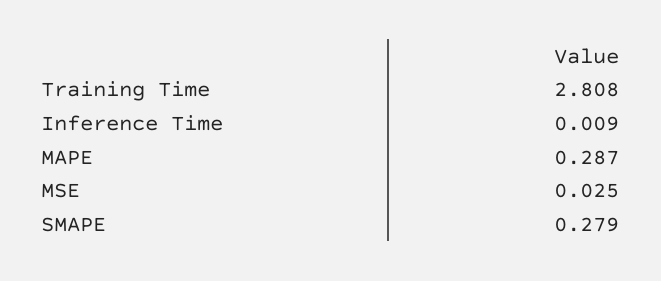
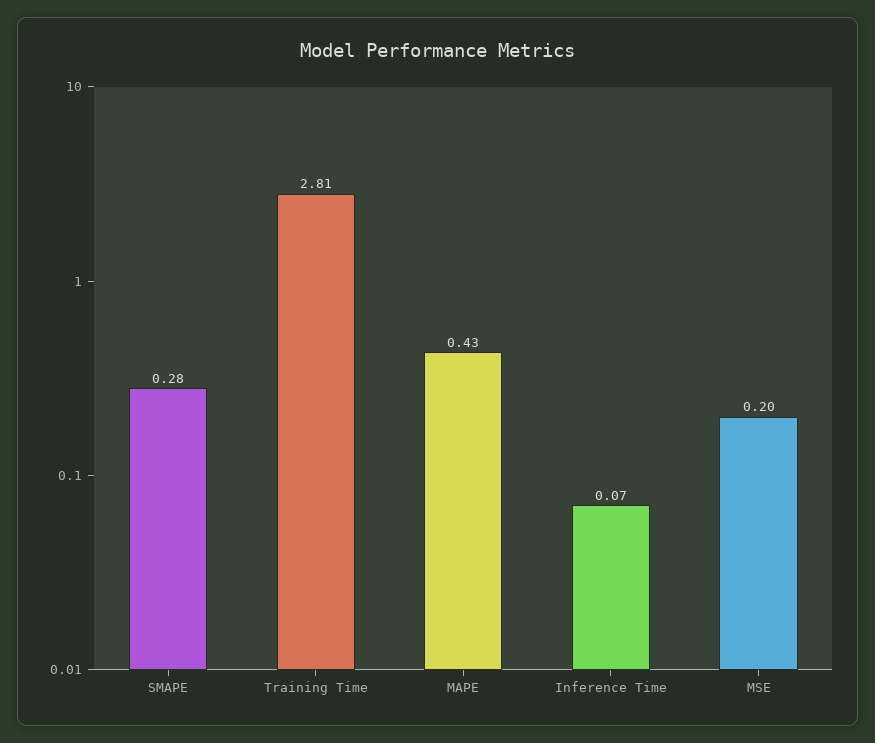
  {
    "Training Time": 2.808,
-   "Inference Time": 0.009,
+   "Inference Time": 0.07,
-   "MAPE": 0.287,
+   "MAPE": 0.43,
-   "MSE": 0.025,
+   "MSE": 0.2,
    "SMAPE": 0.279
  }

